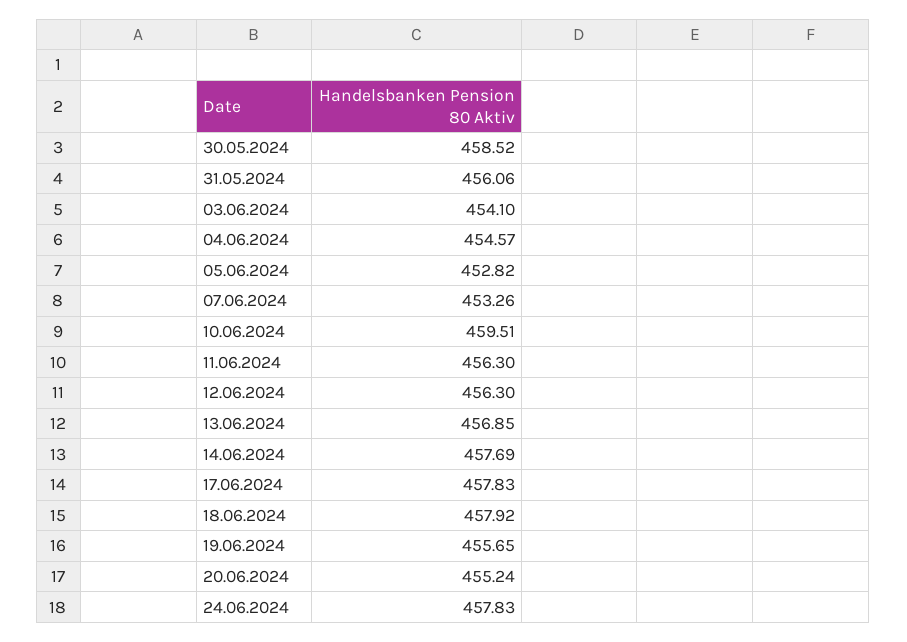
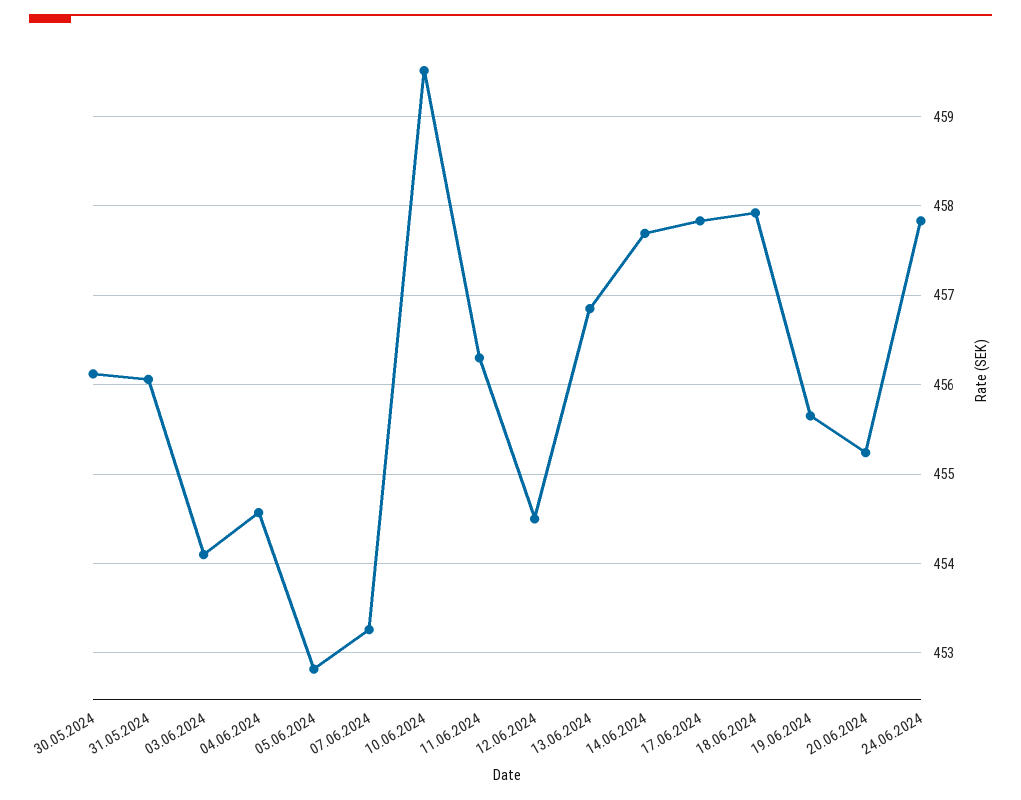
  {
-   "30.05.2024": 458.52,
+   "30.05.2024": 456.1,
    "31.05.2024": 456.06,
    "03.06.2024": 454.1,
    "04.06.2024": 454.57,
    "05.06.2024": 452.82,
    "07.06.2024": 453.26,
    "10.06.2024": 459.51,
    "11.06.2024": 456.3,
-   "12.06.2024": 456.3,
+   "12.06.2024": 454.5,
    "13.06.2024": 456.85,
    "14.06.2024": 457.69,
    "17.06.2024": 457.83,
    "18.06.2024": 457.92,
    "19.06.2024": 455.65,
    "20.06.2024": 455.24,
    "24.06.2024": 457.83
  }

